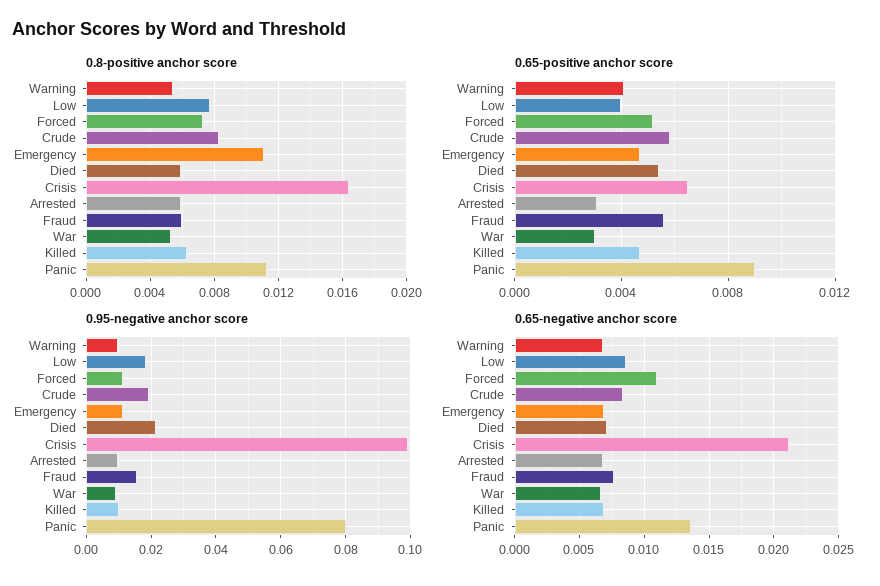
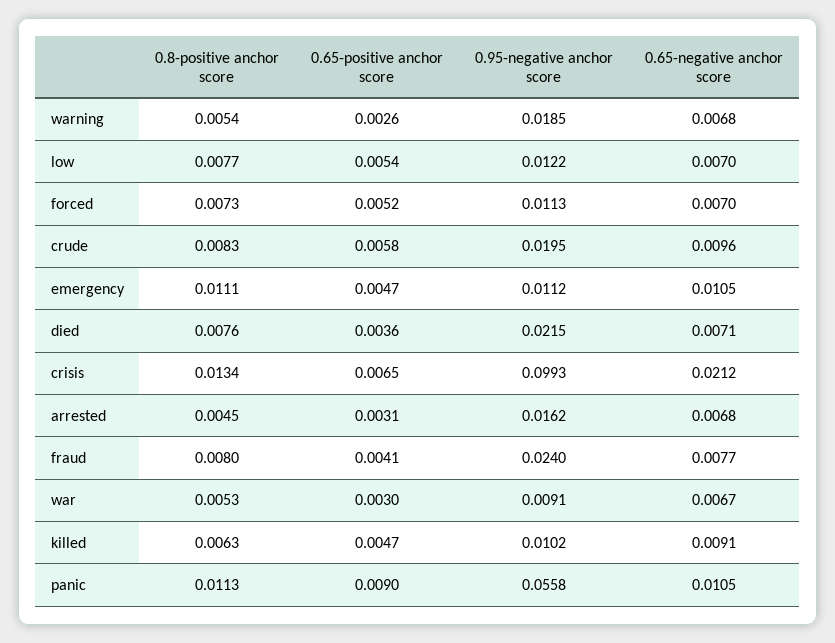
  {
    "0.8-positive anchor score": {
      "Warning": 0.0054,
      "Low": 0.0077,
      "Forced": 0.0073,
      "Crude": 0.0083,
      "Emergency": 0.0111,
-     "Died": 0.006,
+     "Died": 0.0076,
-     "Crisis": 0.0165,
+     "Crisis": 0.0134,
-     "Arrested": 0.006,
+     "Arrested": 0.0045,
-     "Fraud": 0.006,
+     "Fraud": 0.008,
      "War": 0.0053,
      "Killed": 0.0063,
      "Panic": 0.0113
    },
    "0.65-positive anchor score": {
-     "Warning": 0.004,
+     "Warning": 0.0026,
-     "Low": 0.004,
+     "Low": 0.0054,
      "Forced": 0.0052,
      "Crude": 0.0058,
      "Emergency": 0.0047,
-     "Died": 0.0055,
+     "Died": 0.0036,
      "Crisis": 0.0065,
      "Arrested": 0.0031,
-     "Fraud": 0.0055,
+     "Fraud": 0.0041,
      "War": 0.003,
      "Killed": 0.0047,
      "Panic": 0.009
    },
    "0.95-negative anchor score": {
-     "Warning": 0.01,
+     "Warning": 0.0185,
-     "Low": 0.018,
+     "Low": 0.0122,
      "Forced": 0.0113,
      "Crude": 0.0195,
      "Emergency": 0.0112,
      "Died": 0.0215,
      "Crisis": 0.0993,
-     "Arrested": 0.01,
+     "Arrested": 0.0162,
-     "Fraud": 0.016,
+     "Fraud": 0.024,
      "War": 0.0091,
      "Killed": 0.0102,
-     "Panic": 0.08
+     "Panic": 0.0558
    },
    "0.65-negative anchor score": {
      "Warning": 0.0068,
-     "Low": 0.0085,
+     "Low": 0.007,
-     "Forced": 0.011,
+     "Forced": 0.007,
-     "Crude": 0.0085,
+     "Crude": 0.0096,
-     "Emergency": 0.007,
+     "Emergency": 0.0105,
      "Died": 0.0071,
      "Crisis": 0.0212,
      "Arrested": 0.0068,
      "Fraud": 0.0077,
      "War": 0.0067,
-     "Killed": 0.007,
+     "Killed": 0.0091,
-     "Panic": 0.0135
+     "Panic": 0.0105
    }
  }

